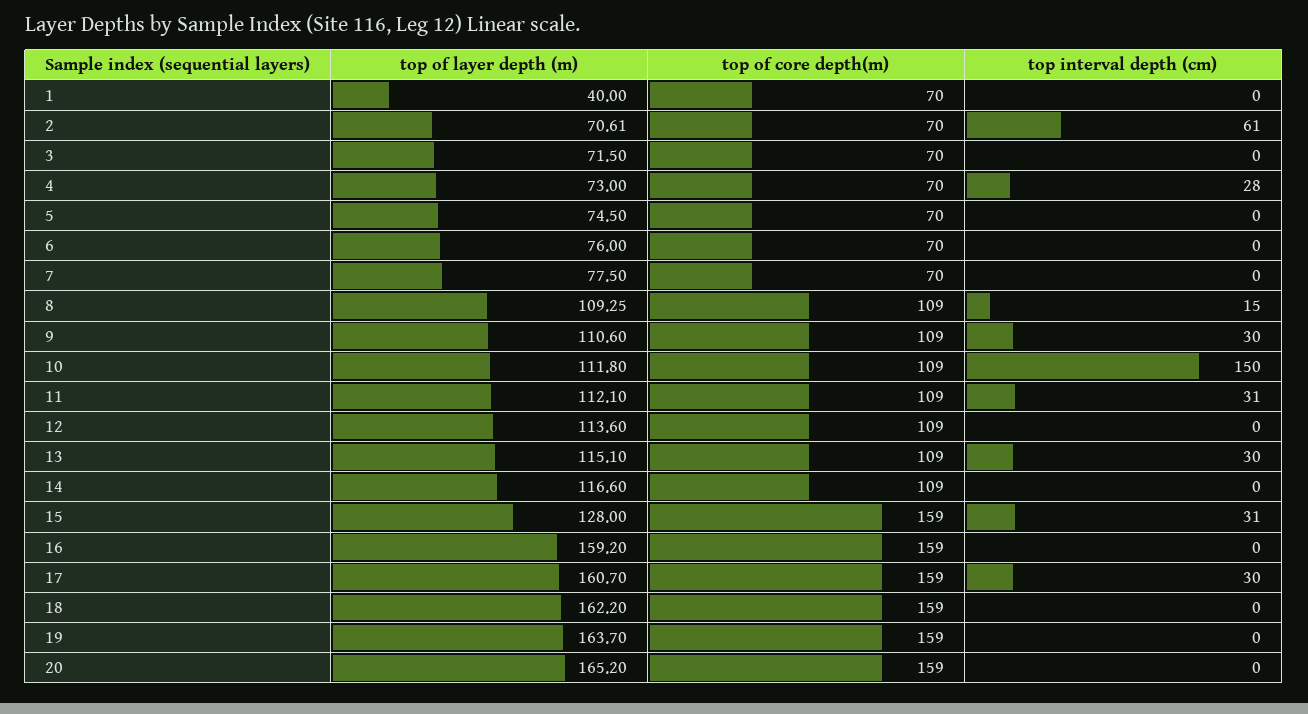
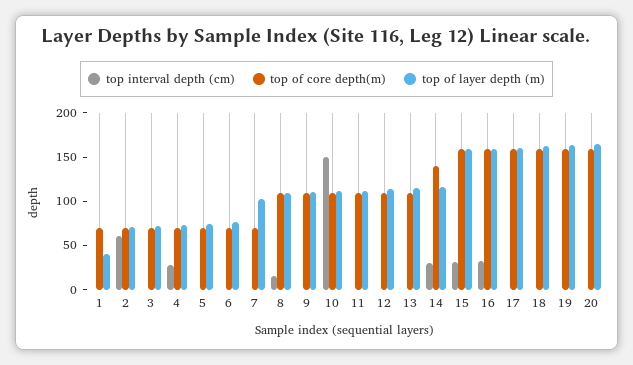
  {
    "top of layer depth (m)": {
      "1": 40,
      "2": 70.61,
      "3": 71.5,
      "4": 73,
      "5": 74.5,
      "6": 76,
-     "7": 77.5,
+     "7": 100,
      "8": 109.25,
      "9": 110.6,
      "10": 111.8,
      "11": 112.1,
      "12": 113.6,
      "13": 115.1,
      "14": 116.6,
-     "15": 128,
+     "15": 160,
      "16": 159.2,
      "17": 160.7,
      "18": 162.2,
      "19": 163.7,
      "20": 165.2
    },
    "top of core depth(m)": {
      "1": 70,
      "2": 70,
      "3": 70,
      "4": 70,
      "5": 70,
      "6": 70,
      "7": 70,
      "8": 109,
      "9": 109,
      "10": 109,
      "11": 109,
      "12": 109,
      "13": 109,
-     "14": 109,
+     "14": 140,
      "15": 159,
      "16": 159,
      "17": 159,
      "18": 159,
      "19": 159,
      "20": 159
    },
    "top interval depth (cm)": {
      "1": 0,
      "2": 61,
      "3": 0,
      "4": 28,
      "5": 0,
      "6": 0,
      "7": 0,
      "8": 15,
-     "9": 30,
+     "9": 0,
      "10": 150,
-     "11": 31,
+     "11": 0,
      "12": 0,
-     "13": 30,
+     "13": 0,
-     "14": 0,
+     "14": 30,
      "15": 31,
-     "16": 0,
+     "16": 30,
-     "17": 30,
+     "17": 0,
      "18": 0,
      "19": 0,
      "20": 0
    }
  }

